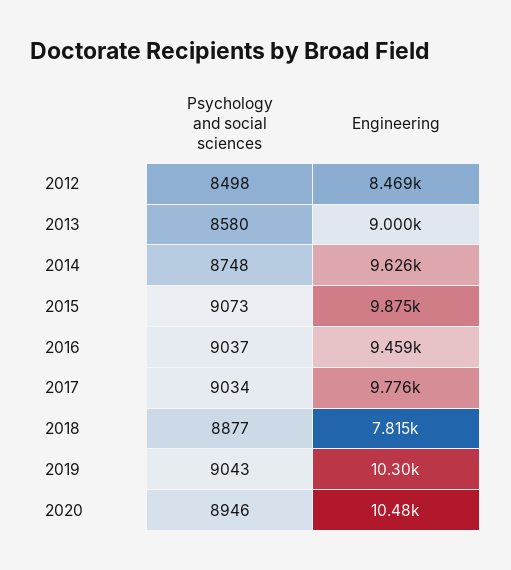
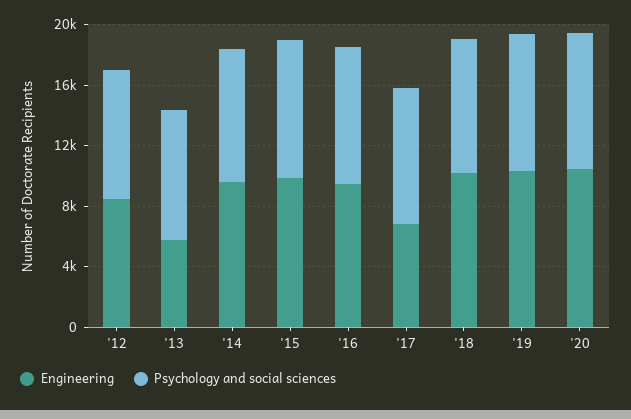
  {
    "Psychology and social sciences": {
      "2012": 8498,
      "2013": 8580,
      "2014": 8748,
      "2015": 9073,
      "2016": 9037,
      "2017": 9034,
      "2018": 8877,
      "2019": 9043,
      "2020": 8946
    },
    "Engineering": {
      "2012": 8469,
-     "2013": 9000,
+     "2013": 6000,
      "2014": 9626,
      "2015": 9875,
      "2016": 9459,
-     "2017": 9776,
+     "2017": 7000,
-     "2018": 7815,
+     "2018": 10000,
      "2019": 10300,
      "2020": 10480
    }
  }

